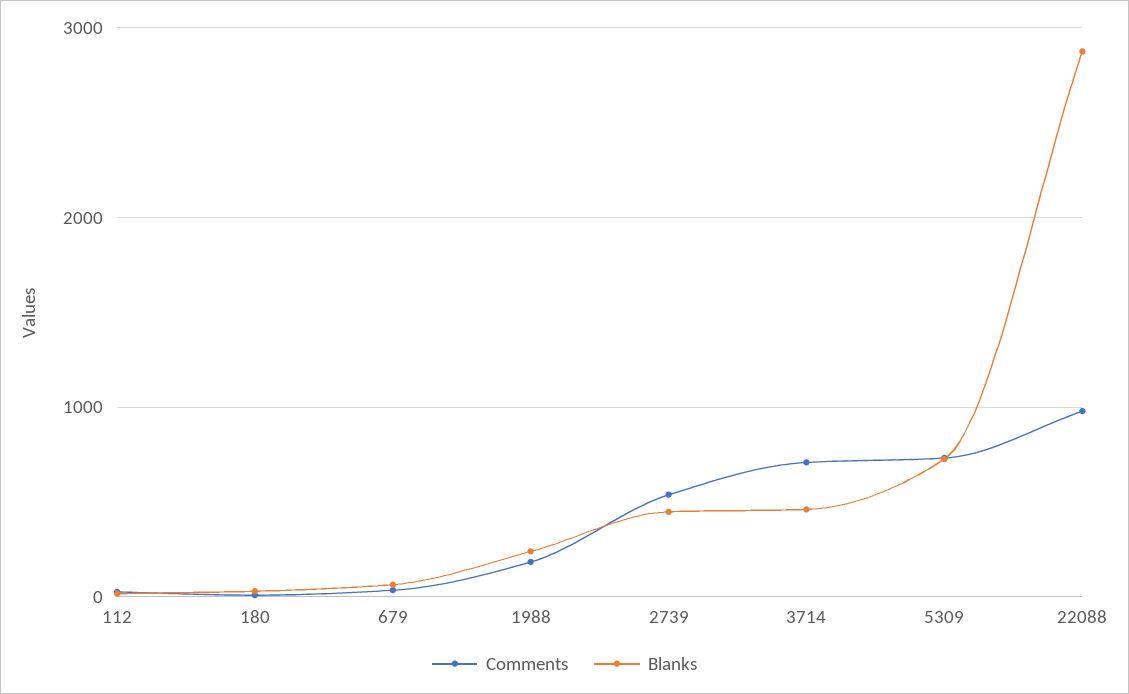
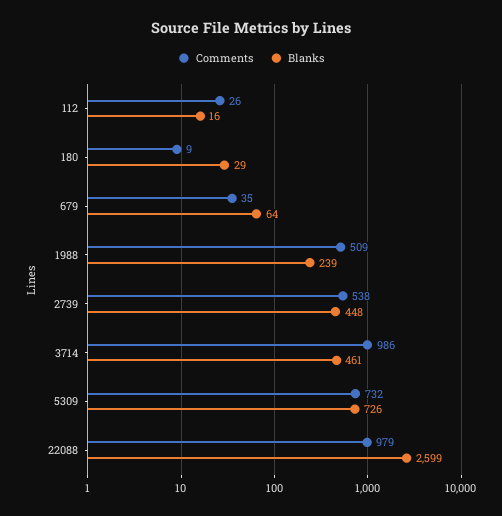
  {
    "Comments": {
      "112": 26,
      "180": 9,
      "679": 35,
-     "1988": 200,
+     "1988": 509,
      "2739": 538,
-     "3714": 700,
+     "3714": 986,
      "5309": 732,
      "22088": 979
    },
    "Blanks": {
      "112": 16,
      "180": 29,
      "679": 64,
      "1988": 239,
      "2739": 448,
      "3714": 461,
      "5309": 726,
-     "22088": 2900
+     "22088": 2599
    }
  }

